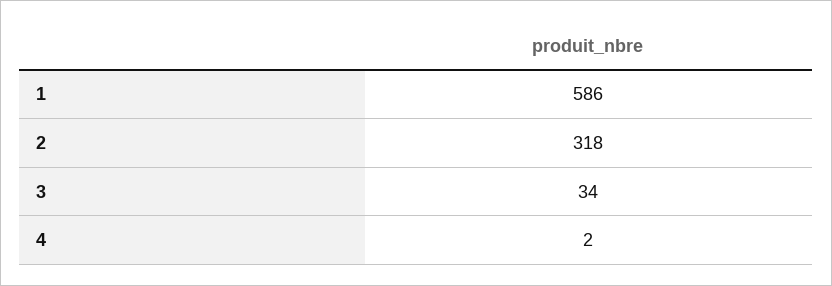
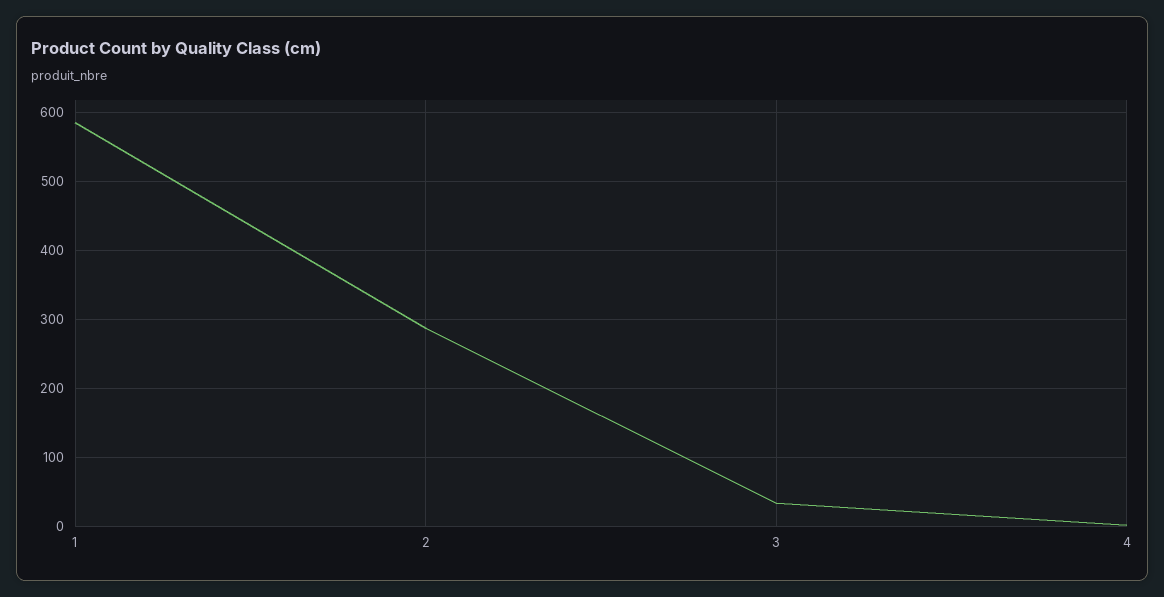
  {
    "1": 586,
-   "2": 318,
+   "2": 290,
    "3": 34,
    "4": 2
  }

